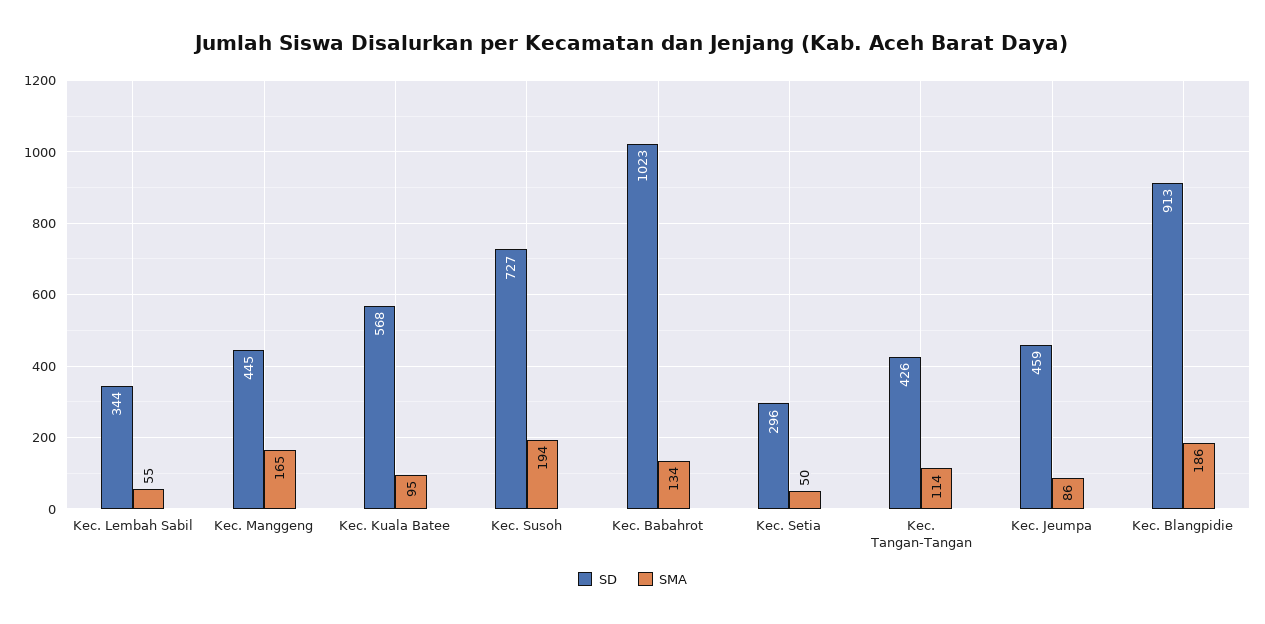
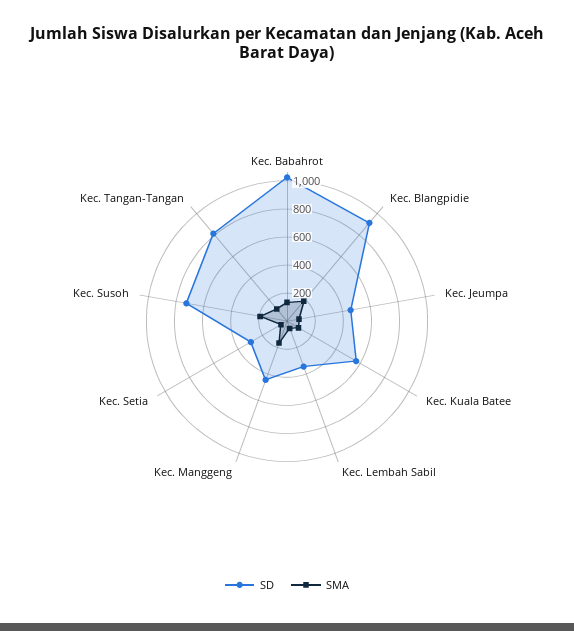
  {
    "SD": {
      "Kec. Lembah Sabil": 344,
      "Kec. Manggeng": 445,
      "Kec. Kuala Batee": 568,
      "Kec. Susoh": 727,
      "Kec. Babahrot": 1023,
      "Kec. Setia": 296,
-     "Kec. Tangan-Tangan": 426,
+     "Kec. Tangan-Tangan": 800,
      "Kec. Jeumpa": 459,
      "Kec. Blangpidie": 913
    },
    "SMA": {
      "Kec. Lembah Sabil": 55,
      "Kec. Manggeng": 165,
      "Kec. Kuala Batee": 95,
      "Kec. Susoh": 194,
      "Kec. Babahrot": 134,
      "Kec. Setia": 50,
      "Kec. Tangan-Tangan": 114,
      "Kec. Jeumpa": 86,
      "Kec. Blangpidie": 186
    }
  }

